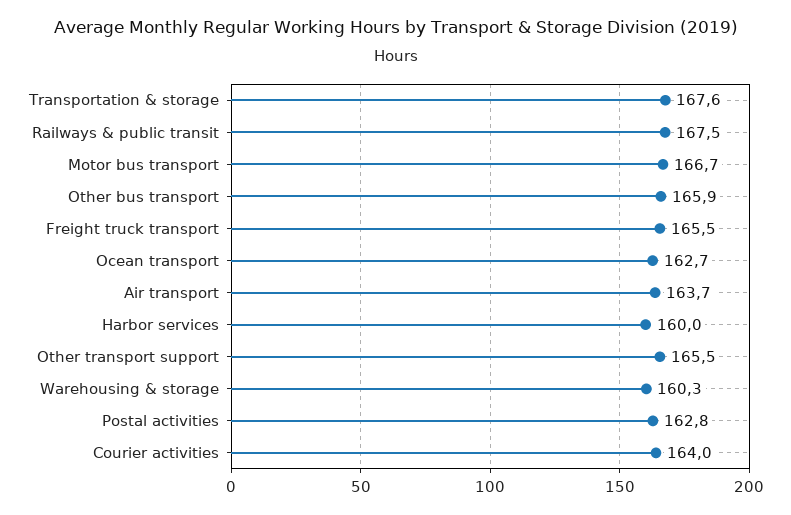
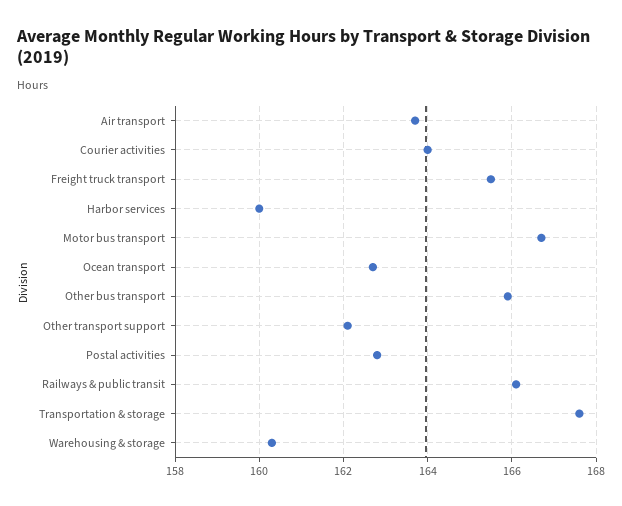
  {
    "Transportation & storage": 167.6,
-   "Railways & public transit": 167.5,
+   "Railways & public transit": 166,
    "Motor bus transport": 166.7,
    "Other bus transport": 165.9,
    "Freight truck transport": 165.5,
    "Ocean transport": 162.7,
    "Air transport": 163.7,
    "Harbor services": 160,
-   "Other transport support": 165.5,
+   "Other transport support": 162,
    "Warehousing & storage": 160.3,
    "Postal activities": 162.8,
    "Courier activities": 164
  }

